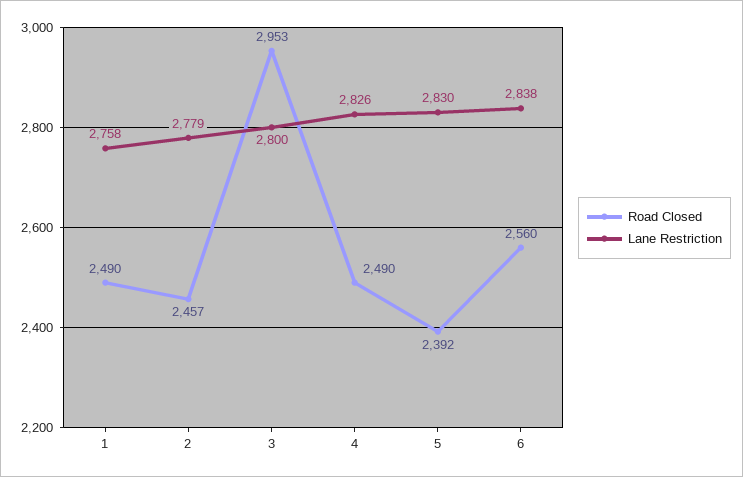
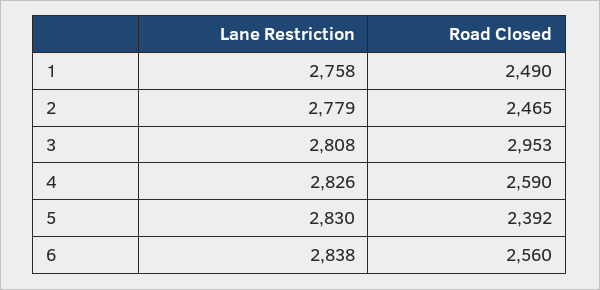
  {
    "Road Closed": {
      "1": 2490,
-     "2": 2457,
+     "2": 2465,
      "3": 2953,
-     "4": 2490,
+     "4": 2590,
      "5": 2392,
      "6": 2560
    },
    "Lane Restriction": {
      "1": 2758,
      "2": 2779,
-     "3": 2800,
+     "3": 2808,
      "4": 2826,
      "5": 2830,
      "6": 2838
    }
  }

